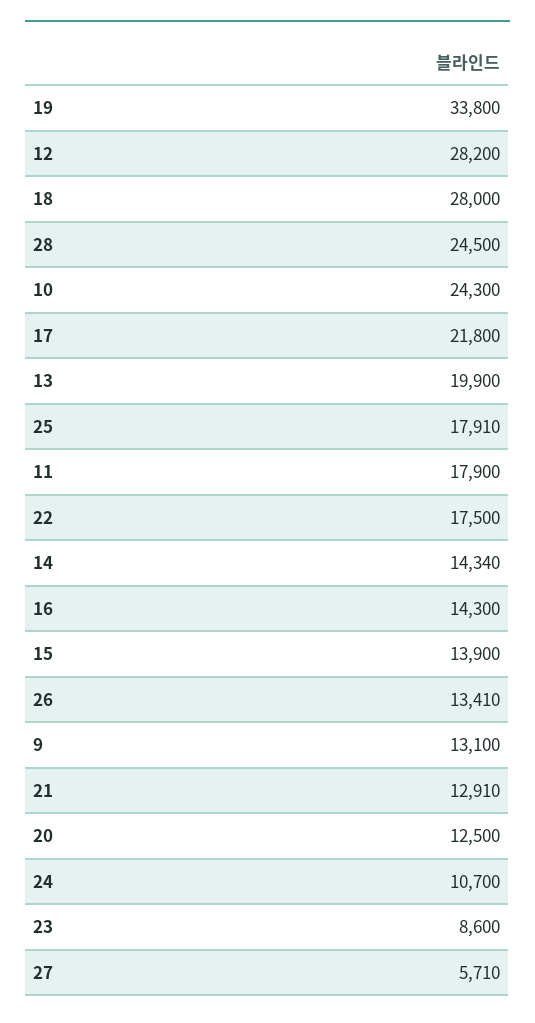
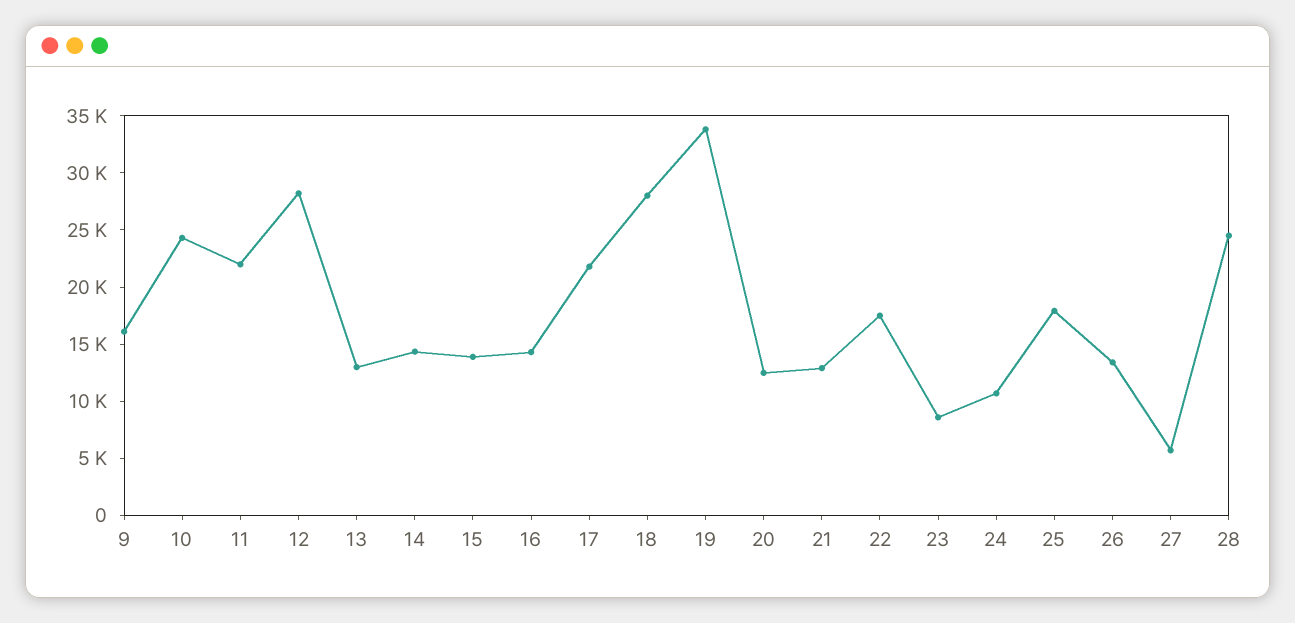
  {
    "19": 33800,
    "12": 28200,
    "18": 28000,
    "28": 24500,
    "10": 24300,
    "17": 21800,
-   "13": 19900,
+   "13": 13000,
    "25": 17910,
-   "11": 17900,
+   "11": 22000,
    "22": 17500,
    "14": 14340,
    "16": 14300,
    "15": 13900,
    "26": 13410,
-   "9": 13100,
+   "9": 16000,
    "21": 12910,
    "20": 12500,
    "24": 10700,
    "23": 8600,
    "27": 5710
  }

